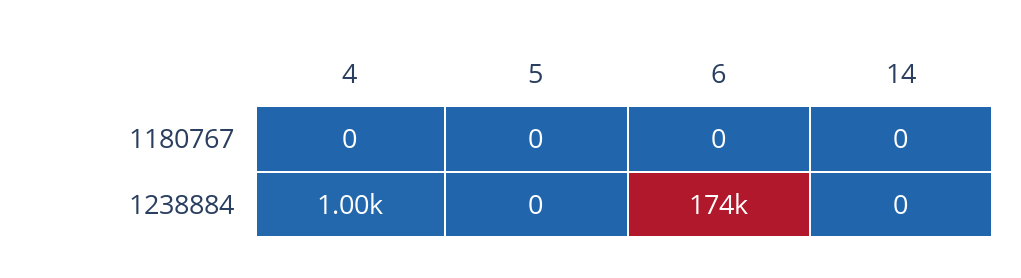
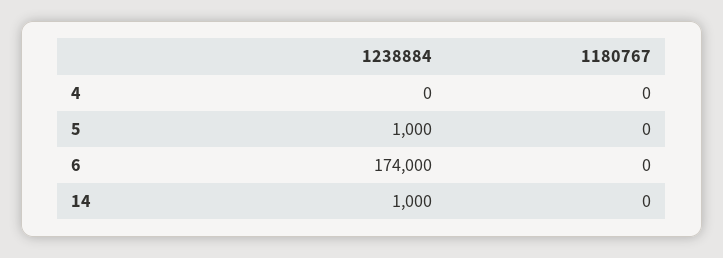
  {
    "4": {
      "1180767": 0,
-     "1238884": 1000
+     "1238884": 0
    },
    "5": {
      "1180767": 0,
-     "1238884": 0
+     "1238884": 1000
    },
    "6": {
      "1180767": 0,
      "1238884": 174000
    },
    "14": {
      "1180767": 0,
-     "1238884": 0
+     "1238884": 1000
    }
  }

